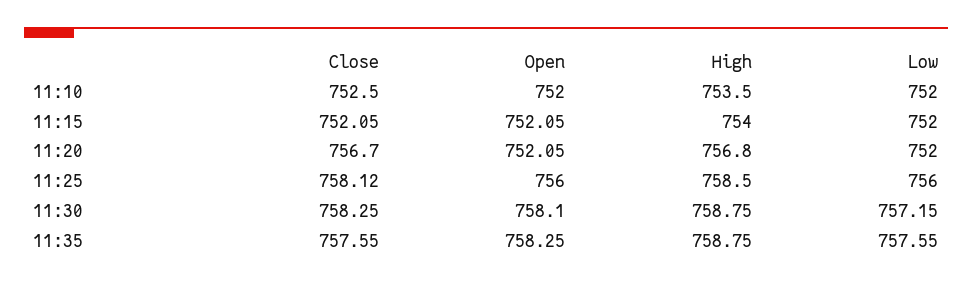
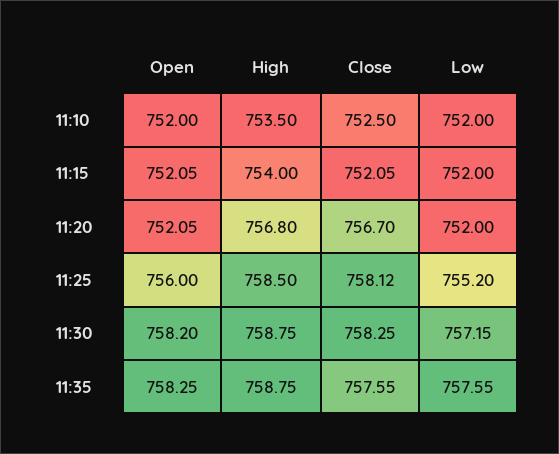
  {
    "Close": {
      "11:10": 752.5,
      "11:15": 752.05,
      "11:20": 756.7,
      "11:25": 758.12,
      "11:30": 758.25,
      "11:35": 757.55
    },
    "Open": {
      "11:10": 752,
      "11:15": 752.05,
      "11:20": 752.05,
      "11:25": 756,
-     "11:30": 758.1,
+     "11:30": 758.2,
      "11:35": 758.25
    },
    "High": {
      "11:10": 753.5,
      "11:15": 754,
      "11:20": 756.8,
      "11:25": 758.5,
      "11:30": 758.75,
      "11:35": 758.75
    },
    "Low": {
      "11:10": 752,
      "11:15": 752,
      "11:20": 752,
-     "11:25": 756,
+     "11:25": 755.2,
      "11:30": 757.15,
      "11:35": 757.55
    }
  }

